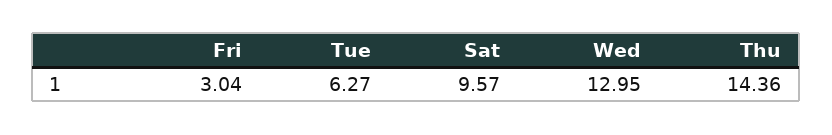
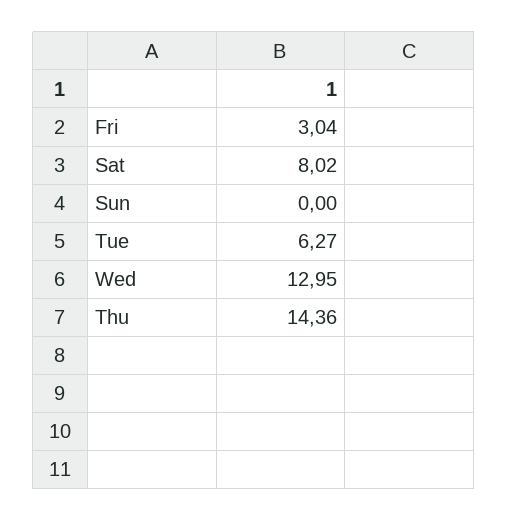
  {
    "Fri": 3.04,
    "Tue": 6.27,
-   "Sat": 9.57,
+   "Sat": 8.02,
    "Wed": 12.95,
-   "Thu": 14.36
+   "Thu": 14.36,
+   "Sun": 0
  }

